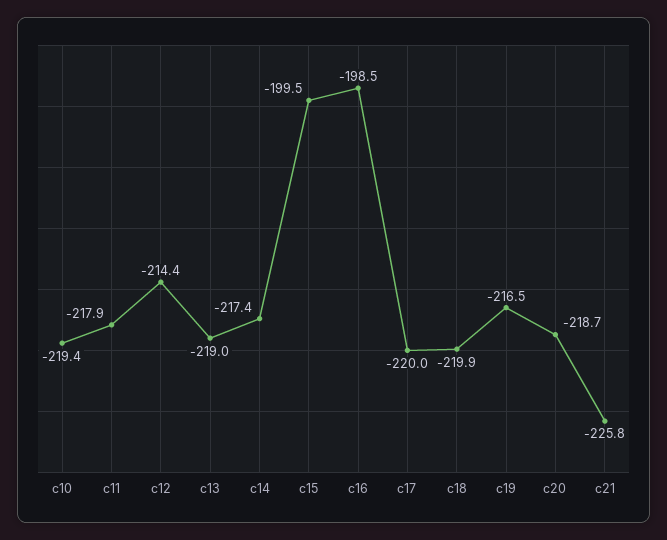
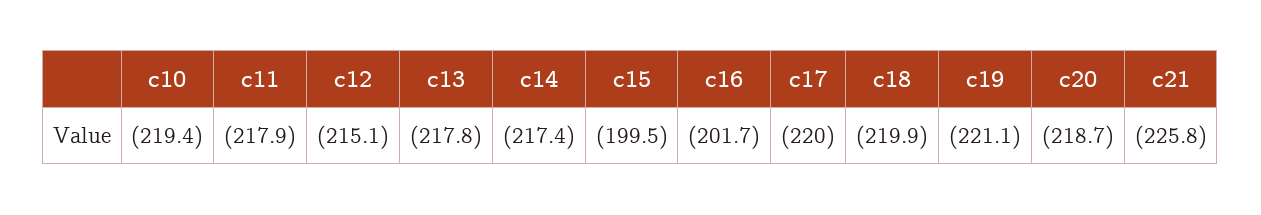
  {
    "c10": -219.4,
    "c11": -217.9,
-   "c12": -214.4,
+   "c12": -215.1,
-   "c13": -219,
+   "c13": -217.8,
    "c14": -217.4,
    "c15": -199.5,
-   "c16": -198.5,
+   "c16": -201.7,
    "c17": -220,
    "c18": -219.9,
-   "c19": -216.5,
+   "c19": -221.1,
    "c20": -218.7,
    "c21": -225.8
  }

